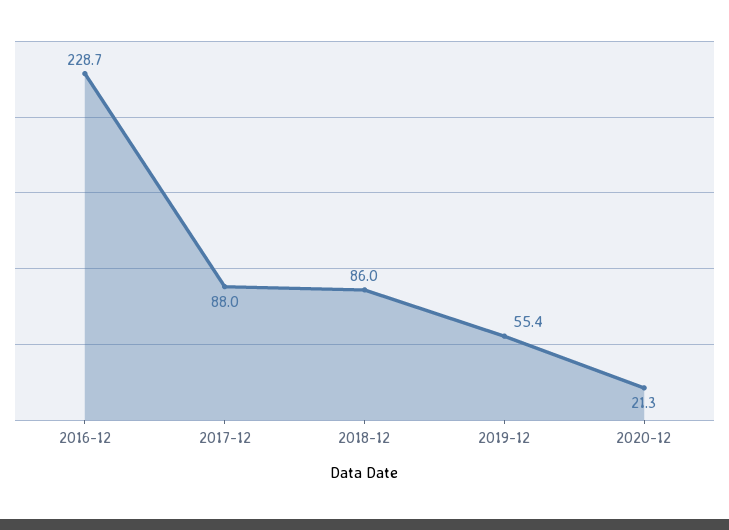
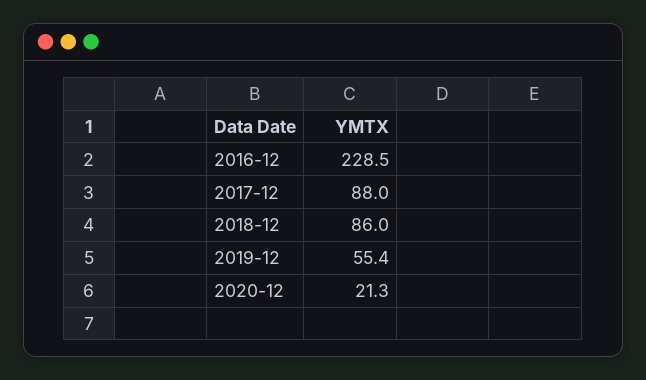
  {
-   "2016-12": 228.7,
+   "2016-12": 228.5,
    "2017-12": 88,
    "2018-12": 86,
    "2019-12": 55.4,
    "2020-12": 21.3
  }

